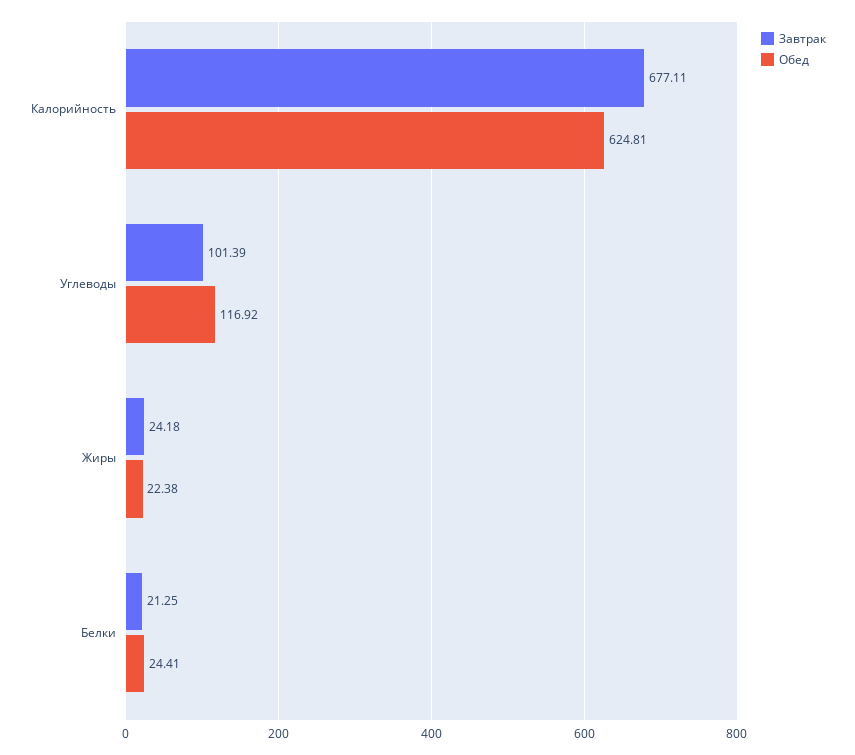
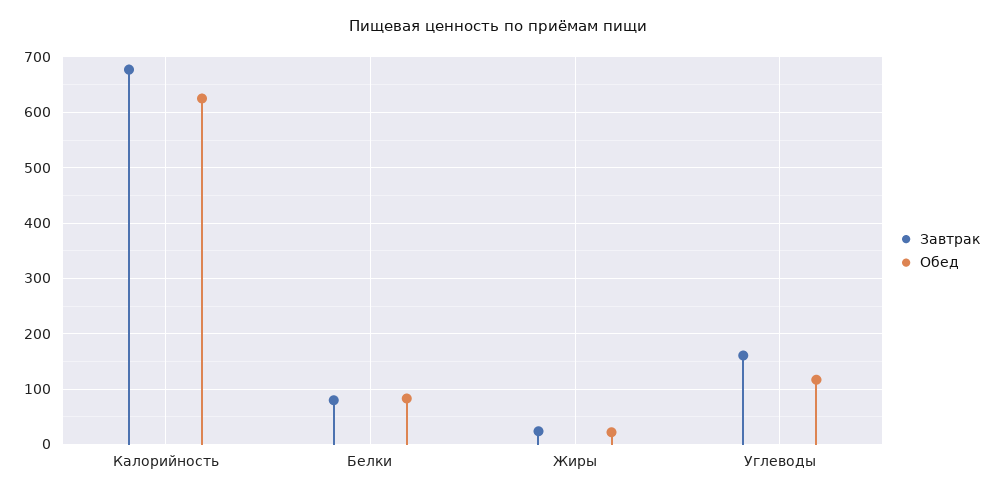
  {
    "Завтрак": {
      "Калорийность": 677.11,
-     "Углеводы": 101.39,
+     "Углеводы": 160,
      "Жиры": 24.18,
-     "Белки": 21.25
+     "Белки": 80
    },
    "Обед": {
      "Калорийность": 624.81,
      "Углеводы": 116.92,
      "Жиры": 22.38,
-     "Белки": 24.41
+     "Белки": 80
    }
  }

